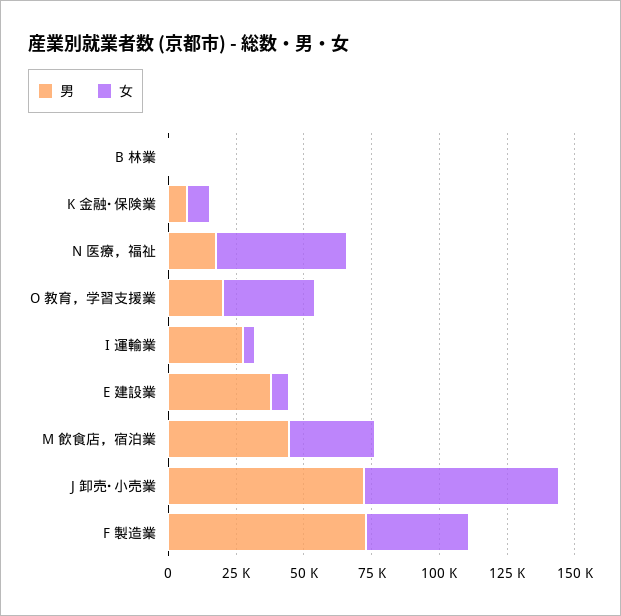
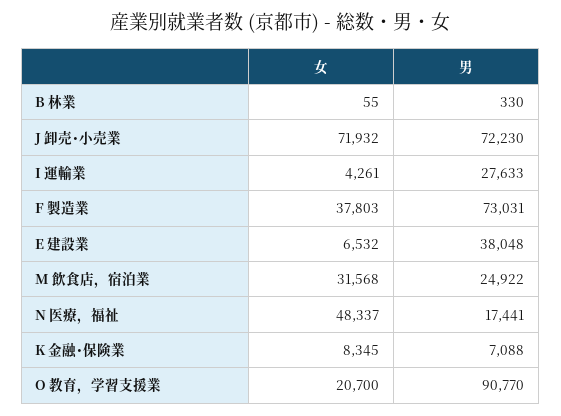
  {
    "男": {
      "B 林業": 330,
      "K 金融･保険業": 7088,
      "N 医療，福祉": 17441,
-     "O 教育，学習支援業": 20000,
+     "O 教育，学習支援業": 90770,
      "I 運輸業": 27633,
      "E 建設業": 38048,
-     "M 飲食店，宿泊業": 45000,
+     "M 飲食店，宿泊業": 24922,
      "J 卸売･小売業": 72230,
      "F 製造業": 73031
    },
    "女": {
      "B 林業": 55,
      "K 金融･保険業": 8345,
      "N 医療，福祉": 48337,
-     "O 教育，学習支援業": 35000,
+     "O 教育，学習支援業": 20700,
      "I 運輸業": 4261,
      "E 建設業": 6532,
      "M 飲食店，宿泊業": 31568,
      "J 卸売･小売業": 71932,
      "F 製造業": 37803
    }
  }

